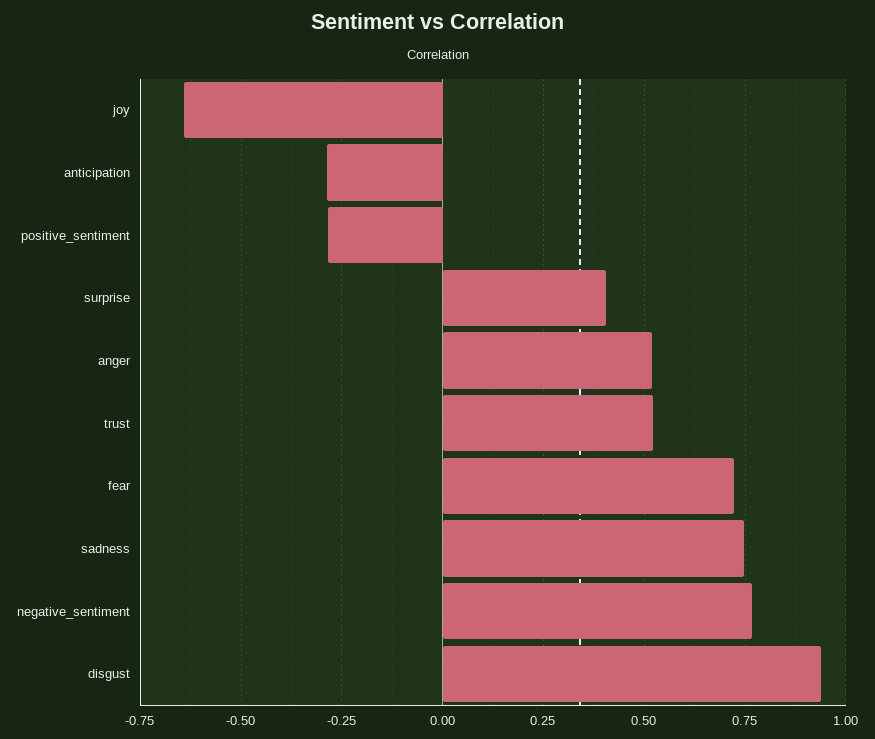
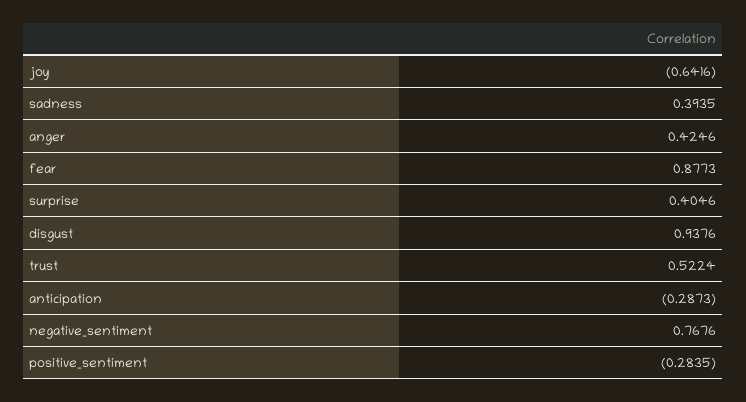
  {
    "joy": -0.6416,
    "anticipation": -0.2873,
    "positive_sentiment": -0.2835,
    "surprise": 0.4046,
-   "anger": 0.525,
+   "anger": 0.4246,
    "trust": 0.5224,
-   "fear": 0.725,
+   "fear": 0.8773,
-   "sadness": 0.75,
+   "sadness": 0.3935,
    "negative_sentiment": 0.7676,
    "disgust": 0.9376
  }

